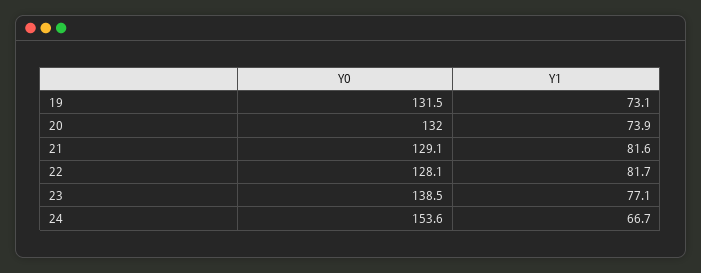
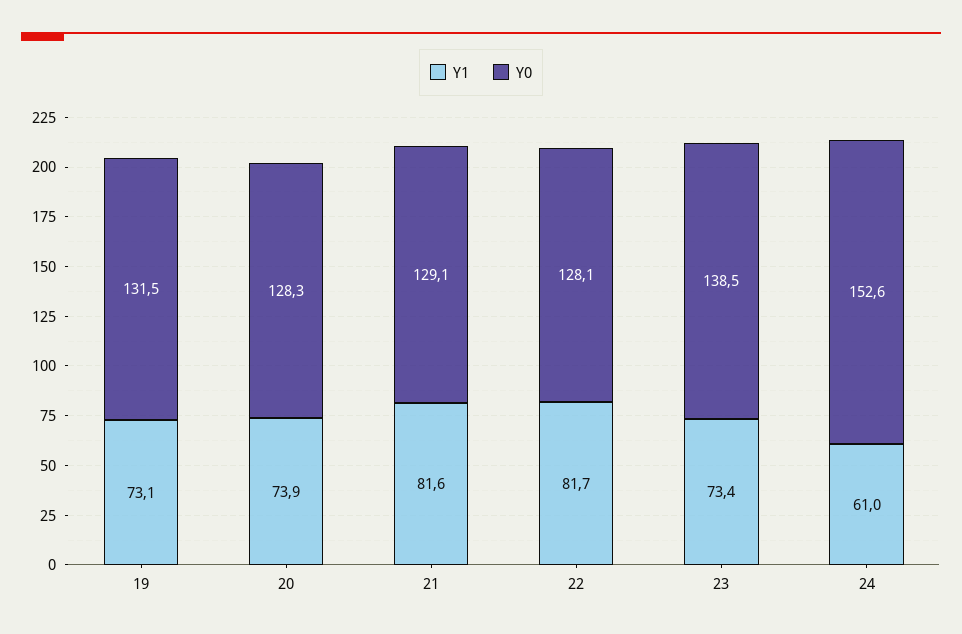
  {
    "Y0": {
      "19": 131.5,
-     "20": 132,
+     "20": 128.3,
      "21": 129.1,
      "22": 128.1,
      "23": 138.5,
-     "24": 153.6
+     "24": 152.6
    },
    "Y1": {
      "19": 73.1,
      "20": 73.9,
      "21": 81.6,
      "22": 81.7,
-     "23": 77.1,
+     "23": 73.4,
-     "24": 66.7
+     "24": 61
    }
  }

